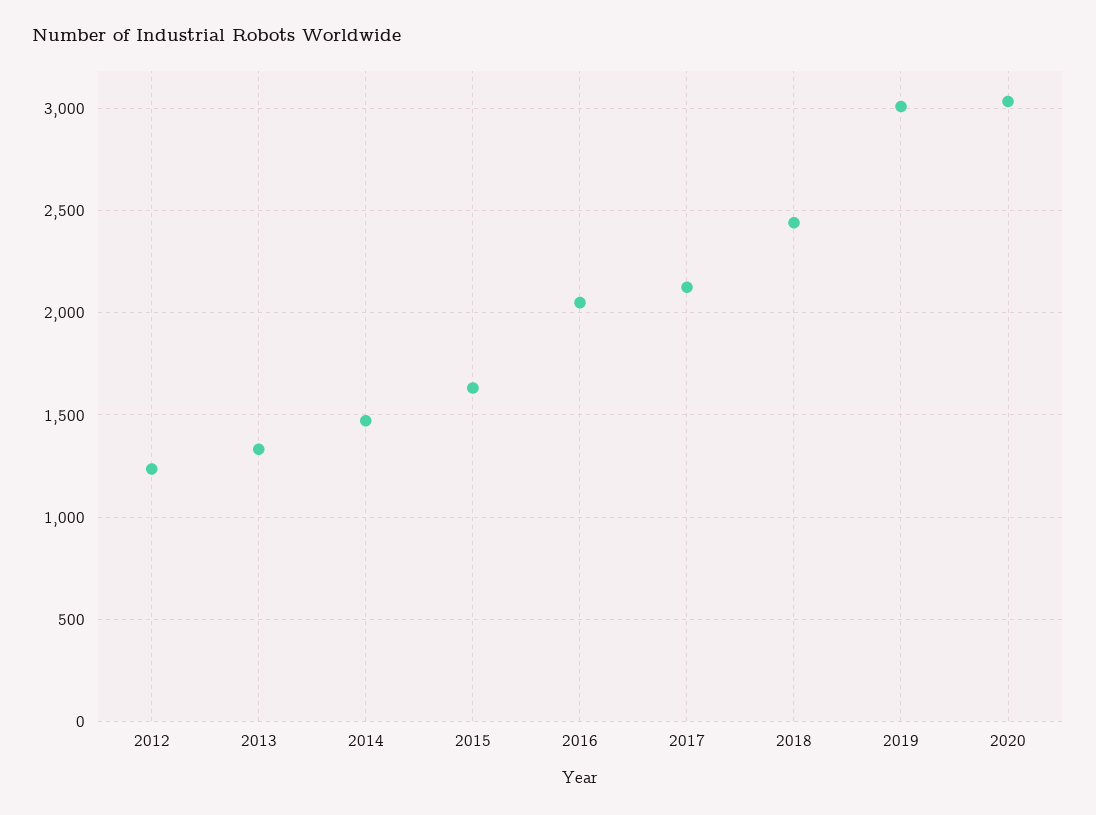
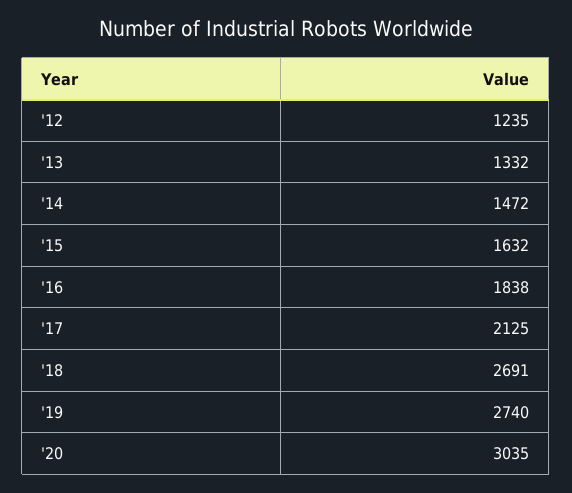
  {
    "2012": 1235,
    "2013": 1332,
    "2014": 1472,
    "2015": 1632,
-   "2016": 2050,
+   "2016": 1838,
    "2017": 2125,
-   "2018": 2450,
+   "2018": 2691,
-   "2019": 3000,
+   "2019": 2740,
    "2020": 3035
  }

